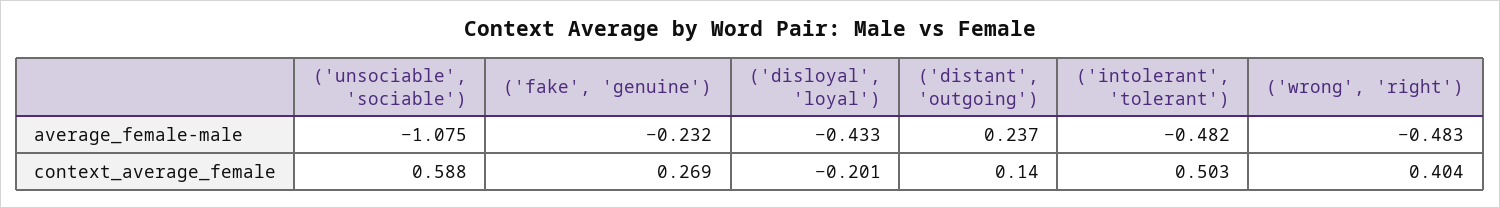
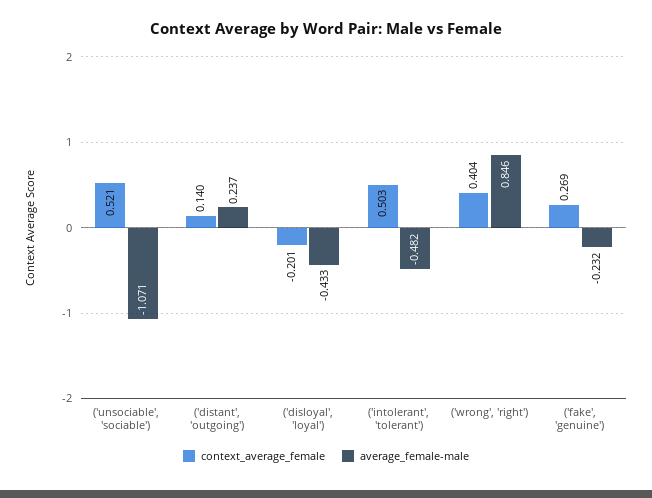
  {
    "average_female-male": {
-     "('unsociable', 'sociable')": -1.075,
+     "('unsociable', 'sociable')": -1.071,
      "('fake', 'genuine')": -0.232,
      "('disloyal', 'loyal')": -0.433,
      "('distant', 'outgoing')": 0.237,
      "('intolerant', 'tolerant')": -0.482,
-     "('wrong', 'right')": -0.483
+     "('wrong', 'right')": 0.846
    },
    "context_average_female": {
-     "('unsociable', 'sociable')": 0.588,
+     "('unsociable', 'sociable')": 0.521,
      "('fake', 'genuine')": 0.269,
      "('disloyal', 'loyal')": -0.201,
      "('distant', 'outgoing')": 0.14,
      "('intolerant', 'tolerant')": 0.503,
      "('wrong', 'right')": 0.404
    }
  }

